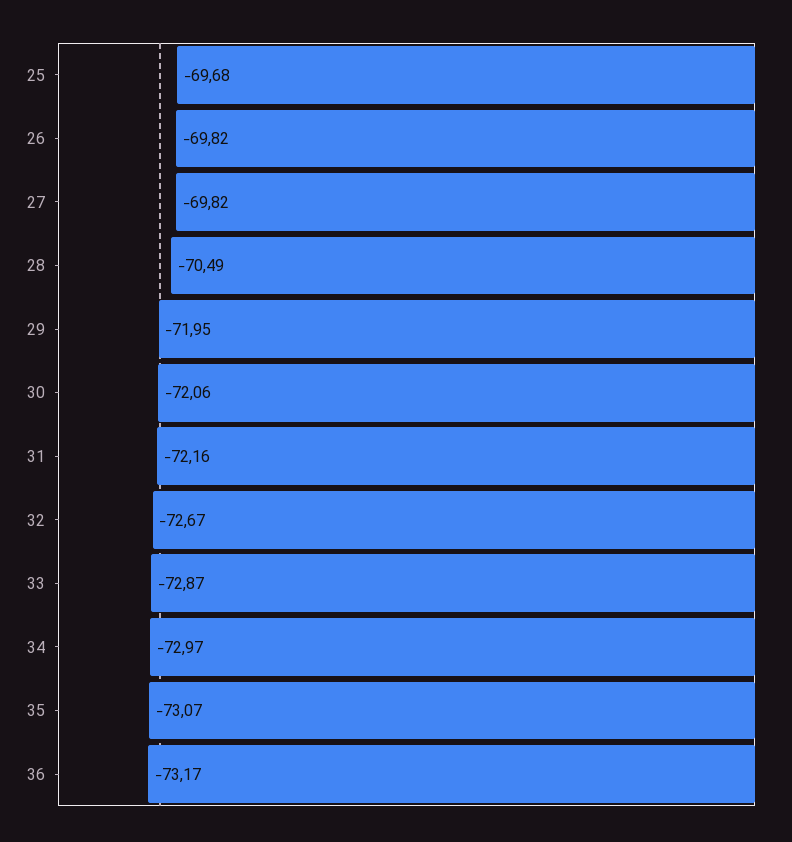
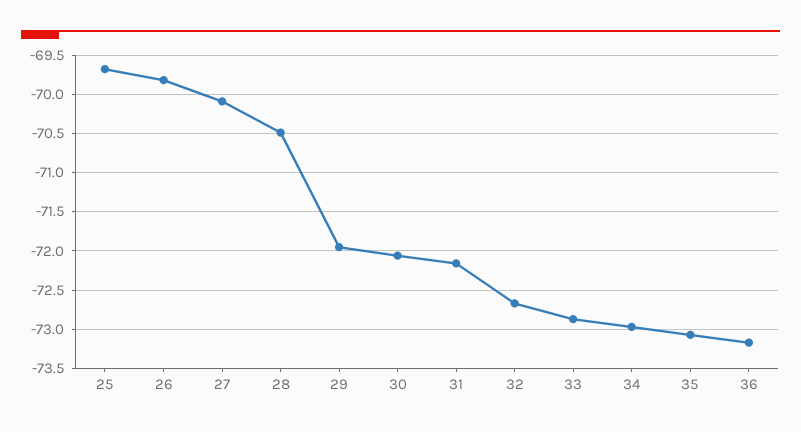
  {
    "25": -69.68,
    "26": -69.82,
-   "27": -69.82,
+   "27": -70.1,
    "28": -70.49,
    "29": -71.95,
    "30": -72.06,
    "31": -72.16,
    "32": -72.67,
    "33": -72.87,
    "34": -72.97,
    "35": -73.07,
    "36": -73.17
  }

